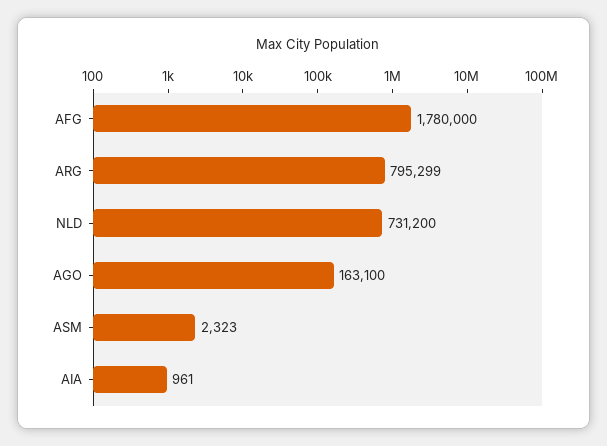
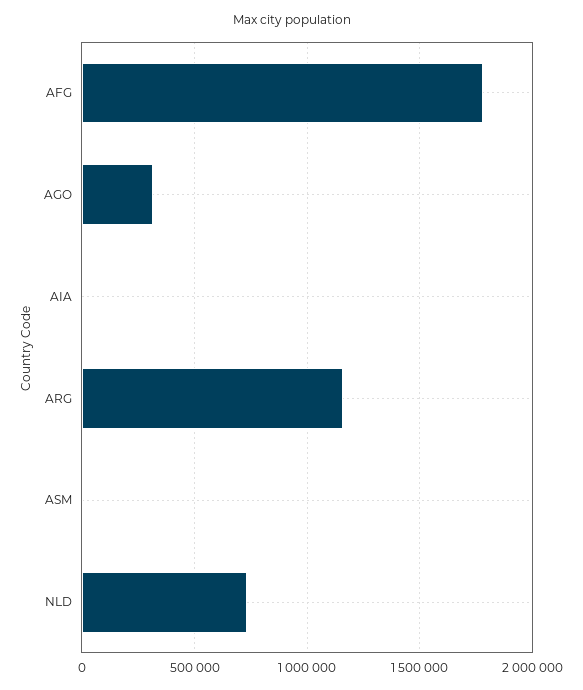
  {
    "AFG": 1780000,
-   "ARG": 795299,
+   "ARG": 1150000,
    "NLD": 731200,
-   "AGO": 163100,
+   "AGO": 300000,
    "ASM": 2323,
    "AIA": 961
  }

